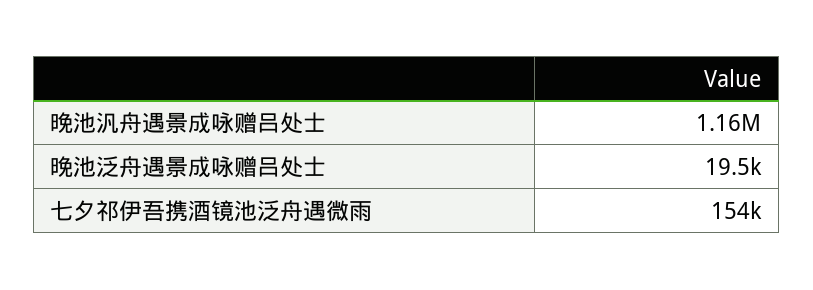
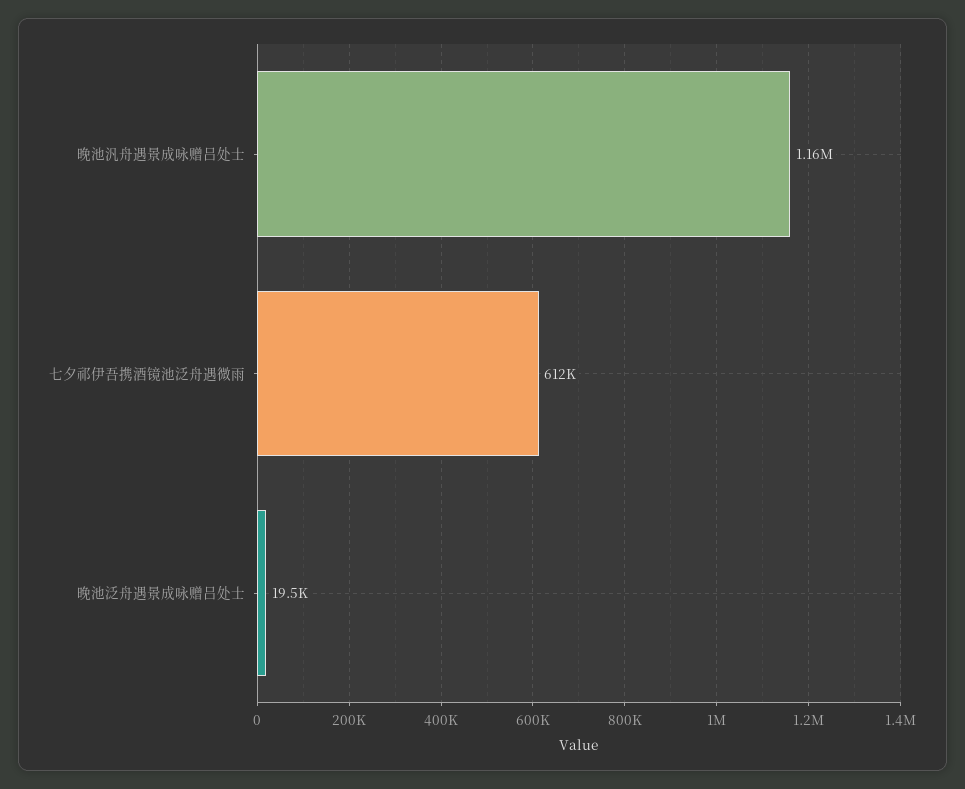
  {
    "晚池汎舟遇景成咏赠吕处士": 1160000,
    "晚池泛舟遇景成咏赠吕处士": 19500,
-   "七夕祁伊吾携酒镜池泛舟遇微雨": 154000
+   "七夕祁伊吾携酒镜池泛舟遇微雨": 612000
  }

